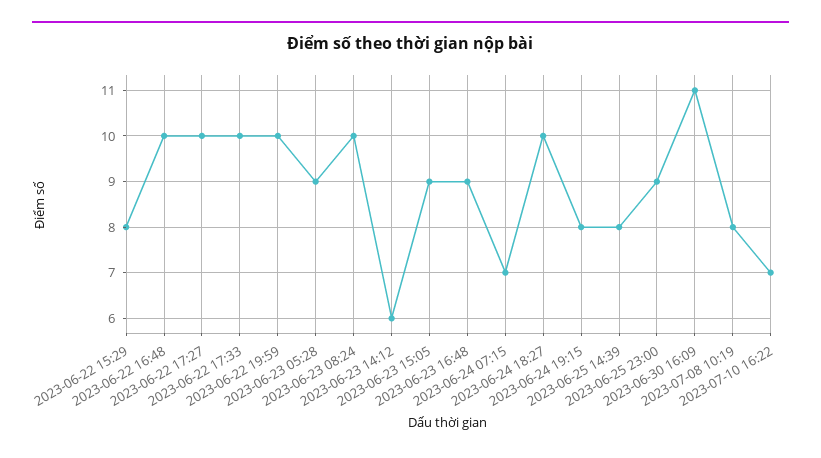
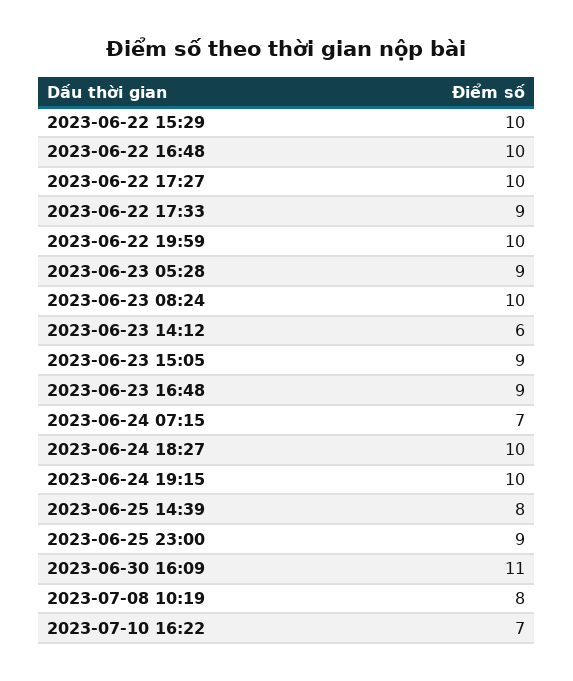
  {
-   "2023-06-22 15:29": 8,
+   "2023-06-22 15:29": 10,
    "2023-06-22 16:48": 10,
    "2023-06-22 17:27": 10,
-   "2023-06-22 17:33": 10,
+   "2023-06-22 17:33": 9,
    "2023-06-22 19:59": 10,
    "2023-06-23 05:28": 9,
    "2023-06-23 08:24": 10,
    "2023-06-23 14:12": 6,
    "2023-06-23 15:05": 9,
    "2023-06-23 16:48": 9,
    "2023-06-24 07:15": 7,
    "2023-06-24 18:27": 10,
-   "2023-06-24 19:15": 8,
+   "2023-06-24 19:15": 10,
    "2023-06-25 14:39": 8,
    "2023-06-25 23:00": 9,
    "2023-06-30 16:09": 11,
    "2023-07-08 10:19": 8,
    "2023-07-10 16:22": 7
  }

